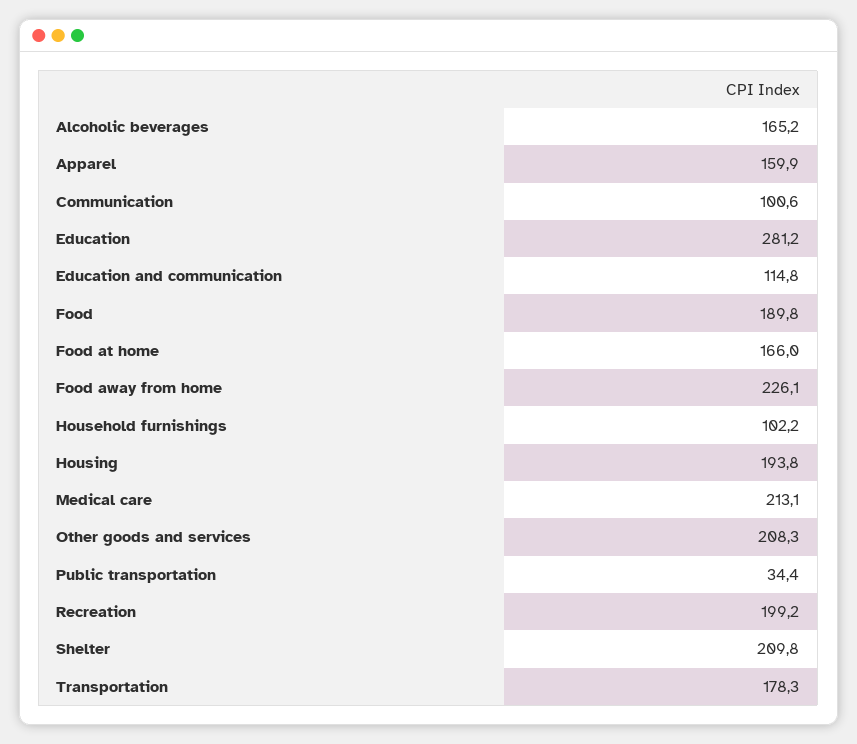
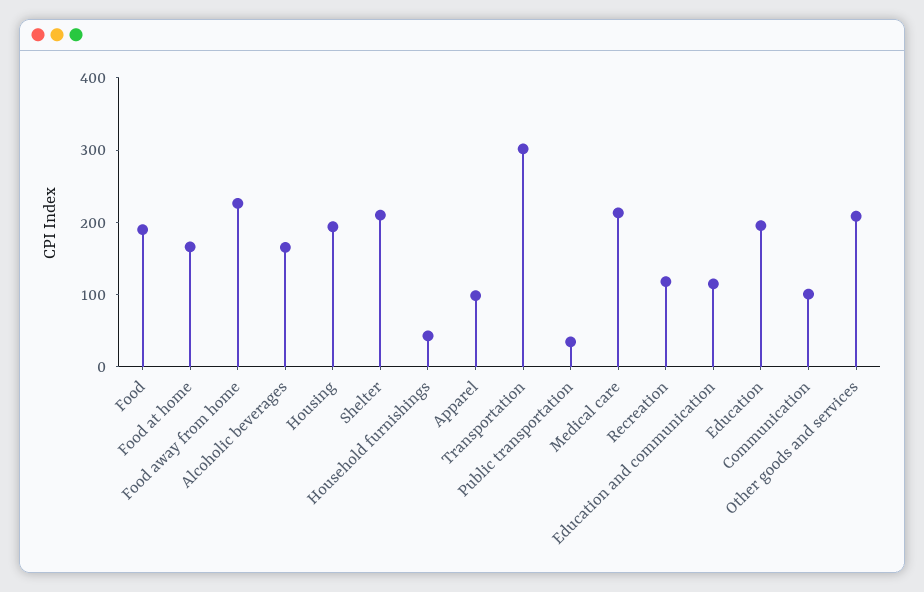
  {
    "Alcoholic beverages": 165.2,
-   "Apparel": 159.9,
+   "Apparel": 100,
    "Communication": 100.6,
-   "Education": 281.2,
+   "Education": 200,
    "Education and communication": 114.8,
    "Food": 189.8,
    "Food at home": 166,
    "Food away from home": 226.1,
-   "Household furnishings": 102.2,
+   "Household furnishings": 40,
    "Housing": 193.8,
    "Medical care": 213.1,
    "Other goods and services": 208.3,
    "Public transportation": 34.4,
-   "Recreation": 199.2,
+   "Recreation": 120,
    "Shelter": 209.8,
-   "Transportation": 178.3
+   "Transportation": 300
  }

